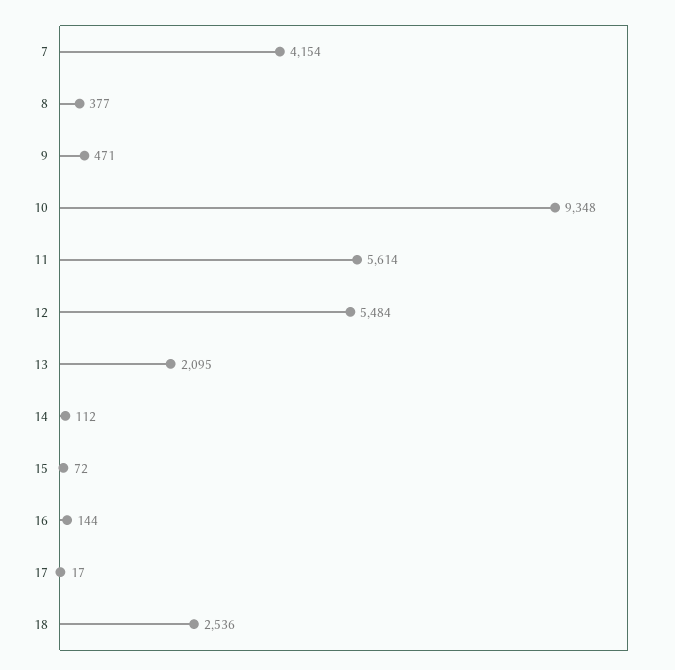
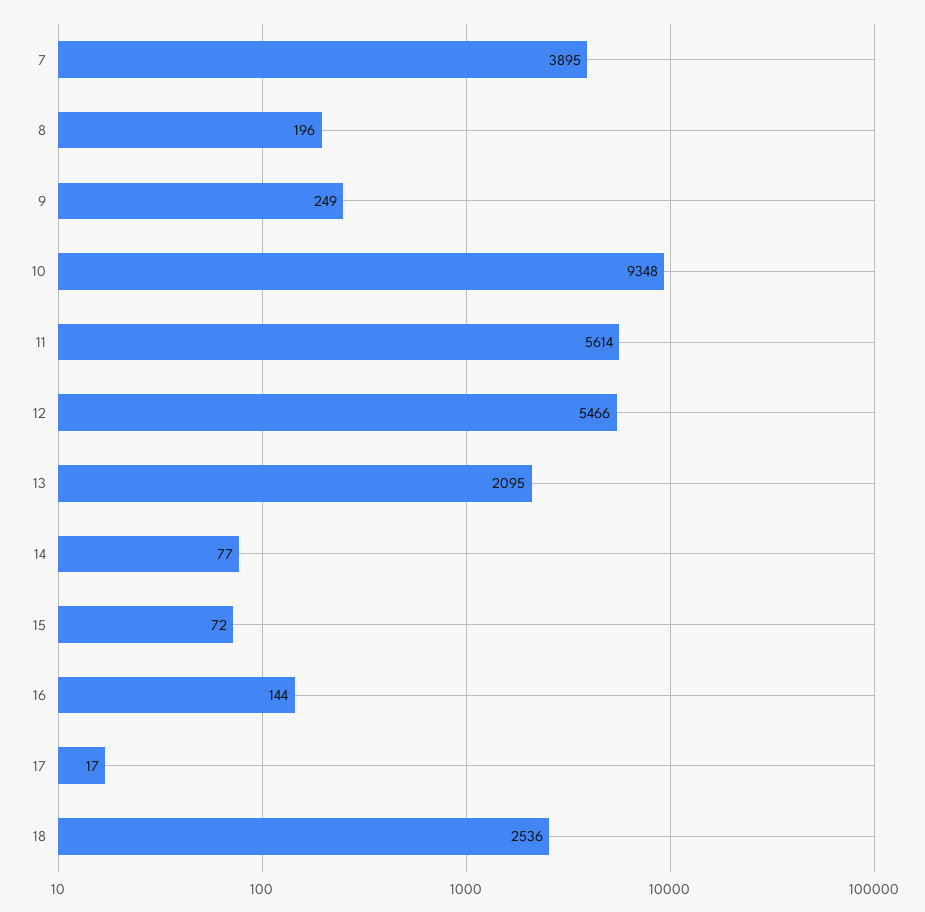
  {
-   "7": 4154,
+   "7": 3895,
-   "8": 377,
+   "8": 196,
-   "9": 471,
+   "9": 249,
    "10": 9348,
    "11": 5614,
-   "12": 5484,
+   "12": 5466,
    "13": 2095,
-   "14": 112,
+   "14": 77,
    "15": 72,
    "16": 144,
    "17": 17,
    "18": 2536
  }

